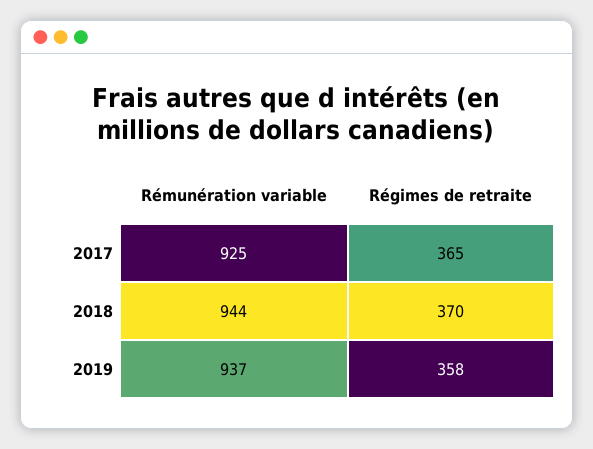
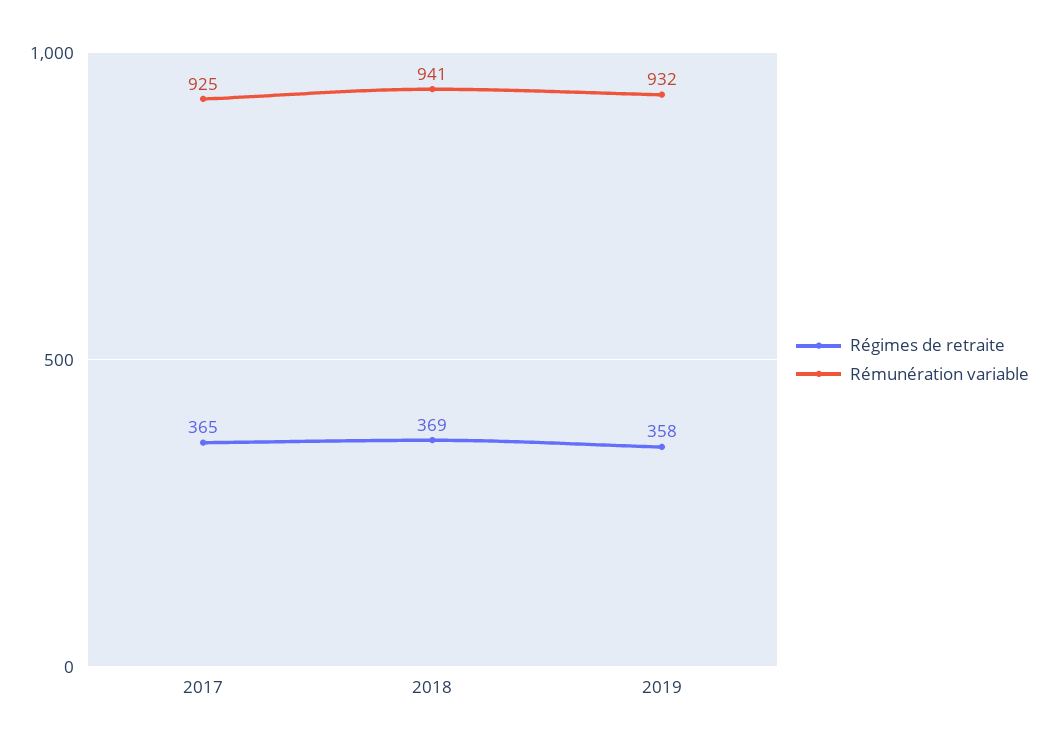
  {
    "Rémunération variable": {
      "2017": 925,
-     "2018": 944,
+     "2018": 941,
-     "2019": 937
+     "2019": 932
    },
    "Régimes de retraite": {
      "2017": 365,
-     "2018": 370,
+     "2018": 369,
      "2019": 358
    }
  }

